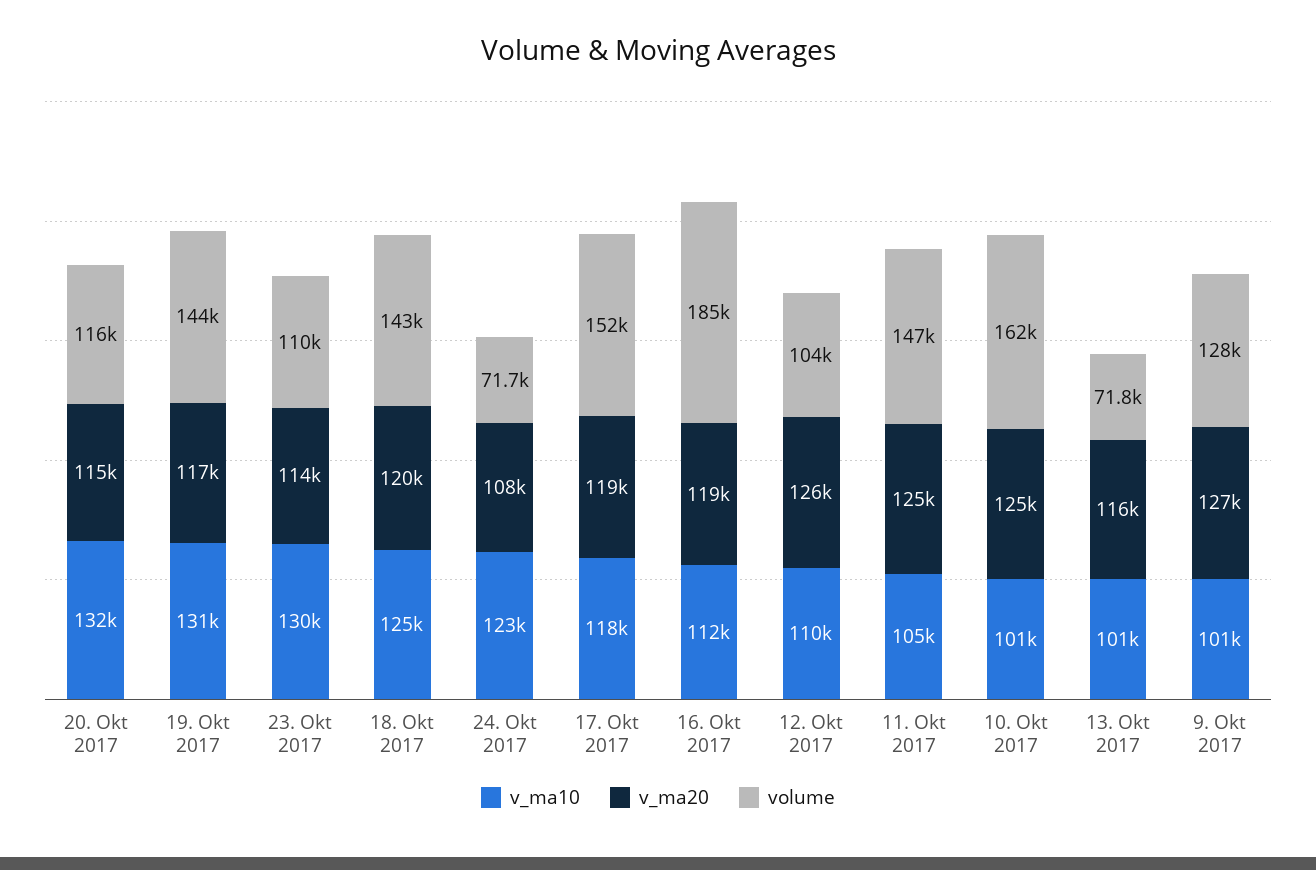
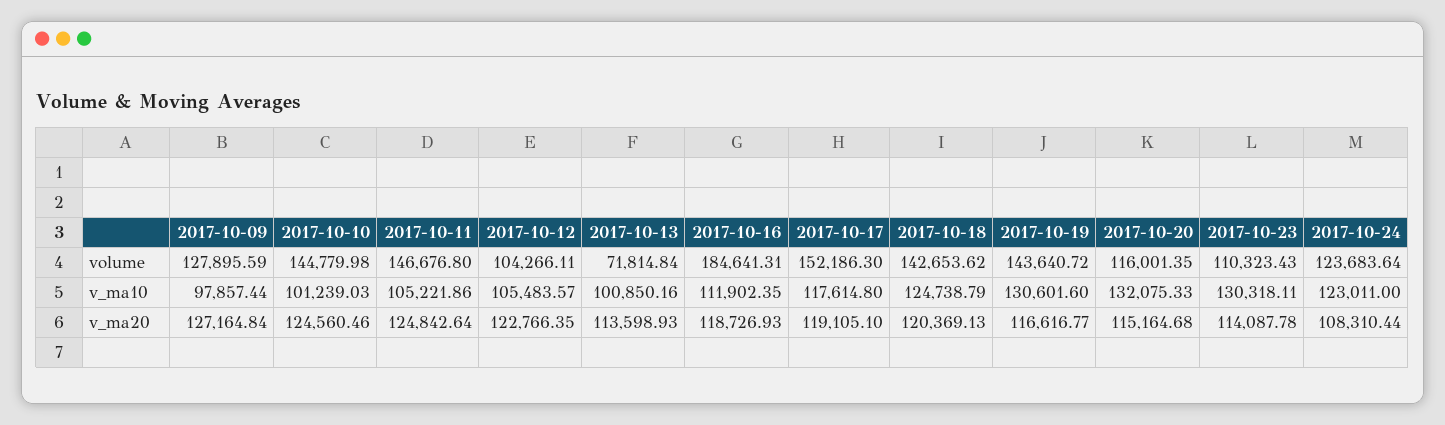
  {
    "v_ma10": {
      "20. Okt 2017": 132075.33,
      "19. Okt 2017": 130601.6,
      "23. Okt 2017": 130318.11,
      "18. Okt 2017": 124738.79,
      "24. Okt 2017": 123011,
      "17. Okt 2017": 117614.8,
      "16. Okt 2017": 111902.35,
-     "12. Okt 2017": 110000,
+     "12. Okt 2017": 105483.57,
      "11. Okt 2017": 105221.86,
      "10. Okt 2017": 101239.03,
      "13. Okt 2017": 100850.16,
-     "9. Okt 2017": 101000
+     "9. Okt 2017": 97857.44
    },
    "v_ma20": {
      "20. Okt 2017": 115164.68,
      "19. Okt 2017": 116616.77,
      "23. Okt 2017": 114087.78,
      "18. Okt 2017": 120369.13,
      "24. Okt 2017": 108310.44,
      "17. Okt 2017": 119105.1,
      "16. Okt 2017": 118726.93,
-     "12. Okt 2017": 126000,
+     "12. Okt 2017": 122766.35,
      "11. Okt 2017": 124842.64,
      "10. Okt 2017": 124560.46,
-     "13. Okt 2017": 116000,
+     "13. Okt 2017": 113598.93,
      "9. Okt 2017": 127164.84
    },
    "volume": {
      "20. Okt 2017": 116001.35,
      "19. Okt 2017": 143640.72,
      "23. Okt 2017": 110323.43,
      "18. Okt 2017": 142653.62,
-     "24. Okt 2017": 71700,
+     "24. Okt 2017": 123683.64,
      "17. Okt 2017": 152186.3,
      "16. Okt 2017": 184641.31,
      "12. Okt 2017": 104266.11,
      "11. Okt 2017": 146676.8,
-     "10. Okt 2017": 162000,
+     "10. Okt 2017": 144779.98,
      "13. Okt 2017": 71814.84,
      "9. Okt 2017": 127895.59
    }
  }

